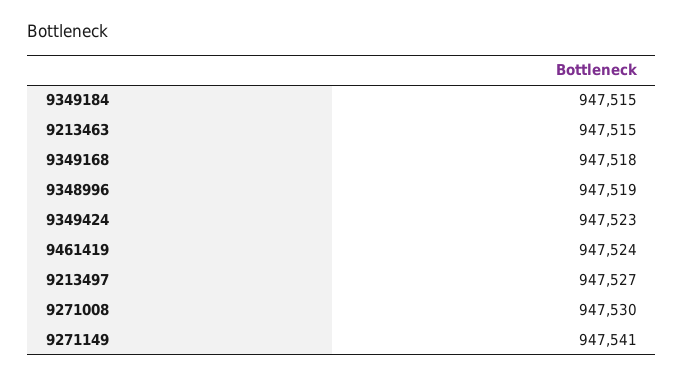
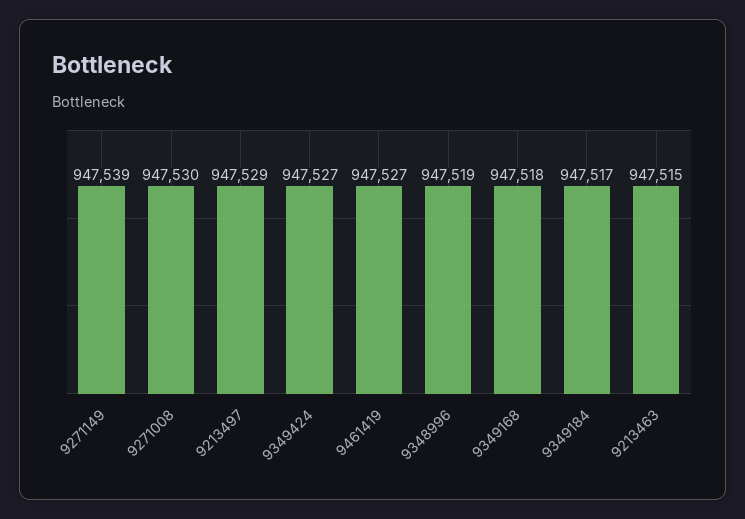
  {
-   "9349184": 947515,
+   "9349184": 947517,
    "9213463": 947515,
    "9349168": 947518,
    "9348996": 947519,
-   "9349424": 947523,
+   "9349424": 947527,
-   "9461419": 947524,
+   "9461419": 947527,
-   "9213497": 947527,
+   "9213497": 947529,
    "9271008": 947530,
-   "9271149": 947541
+   "9271149": 947539
  }

